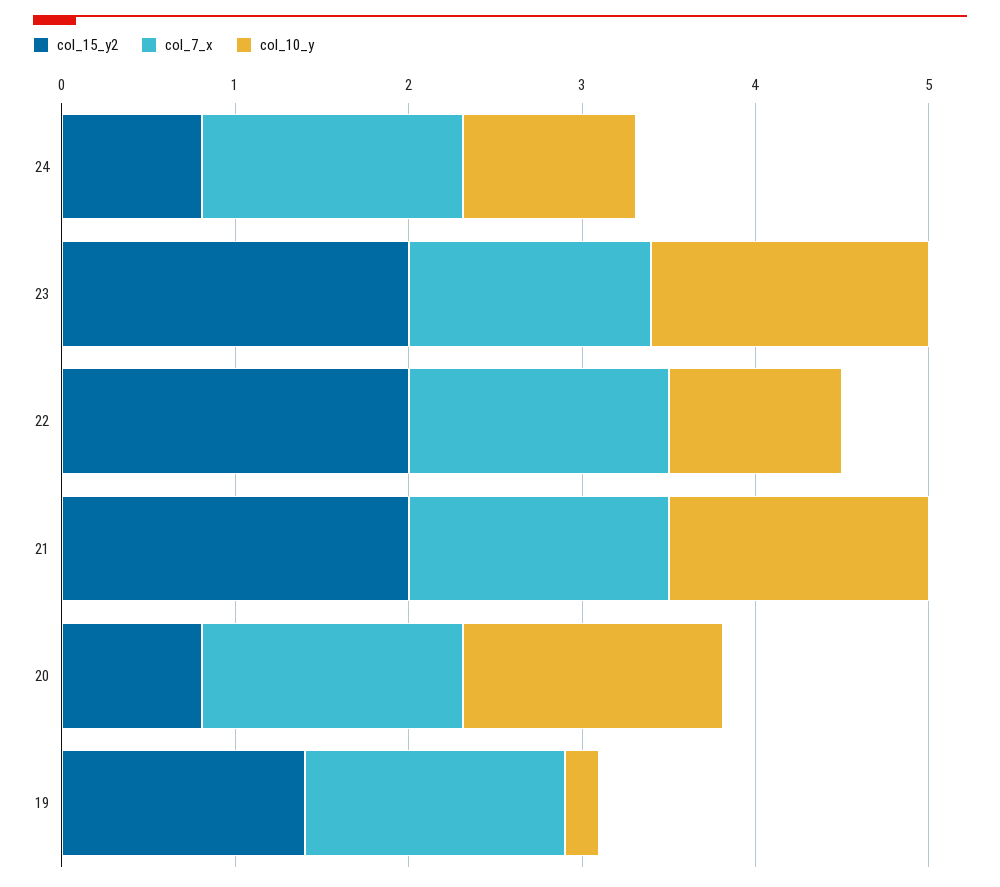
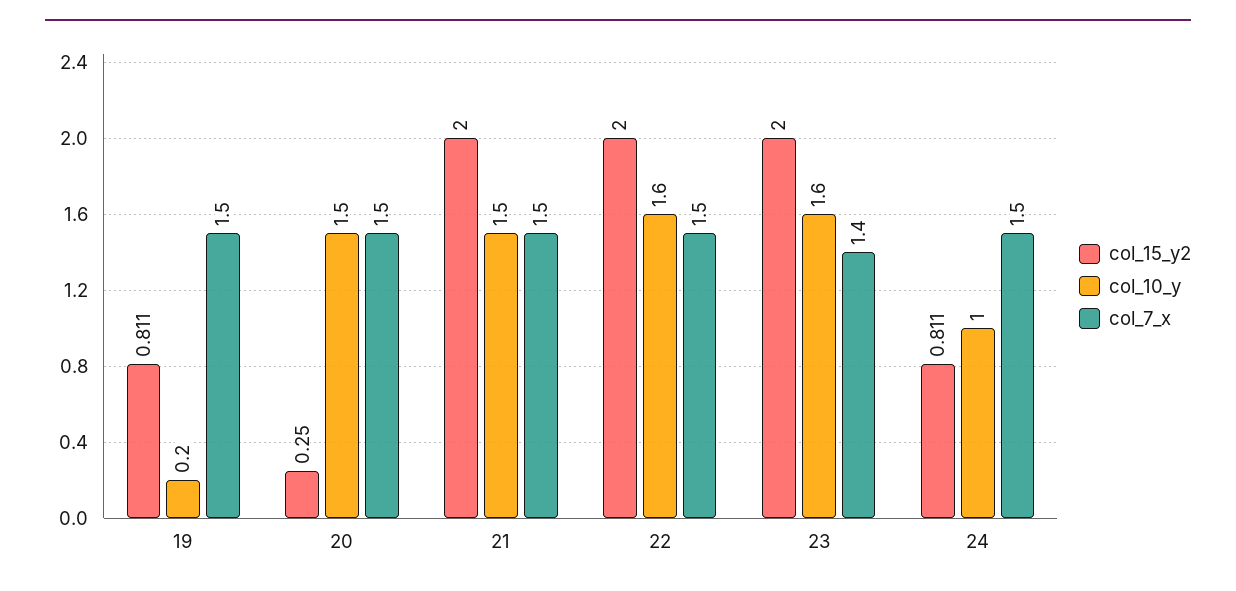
  {
    "col_15_y2": {
      "24": 0.811,
      "23": 2,
      "22": 2,
      "21": 2,
-     "20": 0.8,
+     "20": 0.25,
-     "19": 1.4
+     "19": 0.811
    },
    "col_7_x": {
      "24": 1.5,
      "23": 1.4,
      "22": 1.5,
      "21": 1.5,
      "20": 1.5,
      "19": 1.5
    },
    "col_10_y": {
      "24": 1,
      "23": 1.6,
-     "22": 1,
+     "22": 1.6,
      "21": 1.5,
      "20": 1.5,
      "19": 0.2
    }
  }

